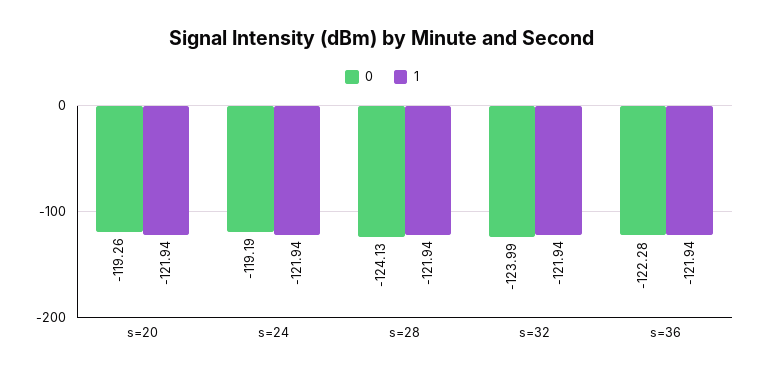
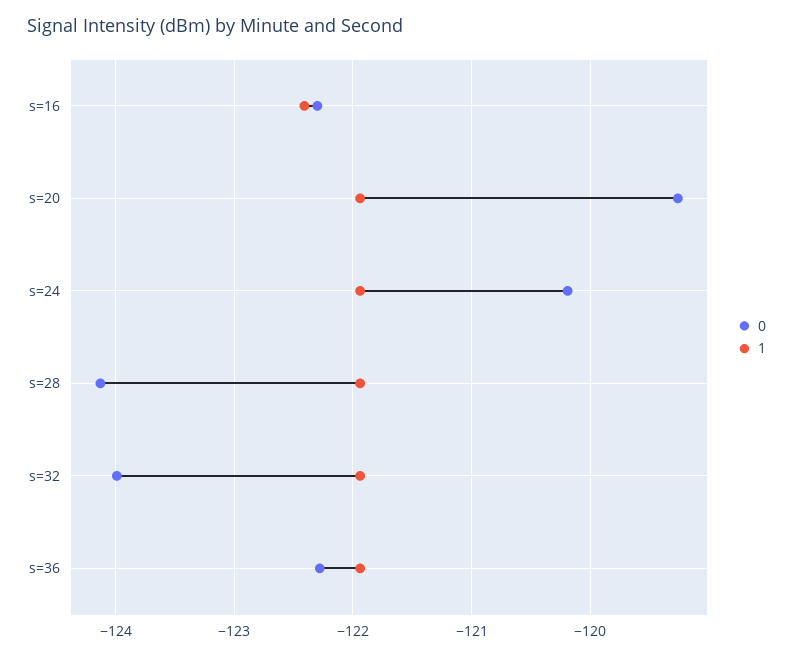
  {
    "0": {
      "s=20": -119.26,
-     "s=24": -119.19,
+     "s=24": -120.2,
      "s=28": -124.13,
      "s=32": -123.99,
-     "s=36": -122.28
+     "s=36": -122.28,
+     "s=16": -122.3
    },
    "1": {
      "s=20": -121.94,
      "s=24": -121.94,
      "s=28": -121.94,
      "s=32": -121.94,
-     "s=36": -121.94
+     "s=36": -121.94,
+     "s=16": -122.4
    }
  }

